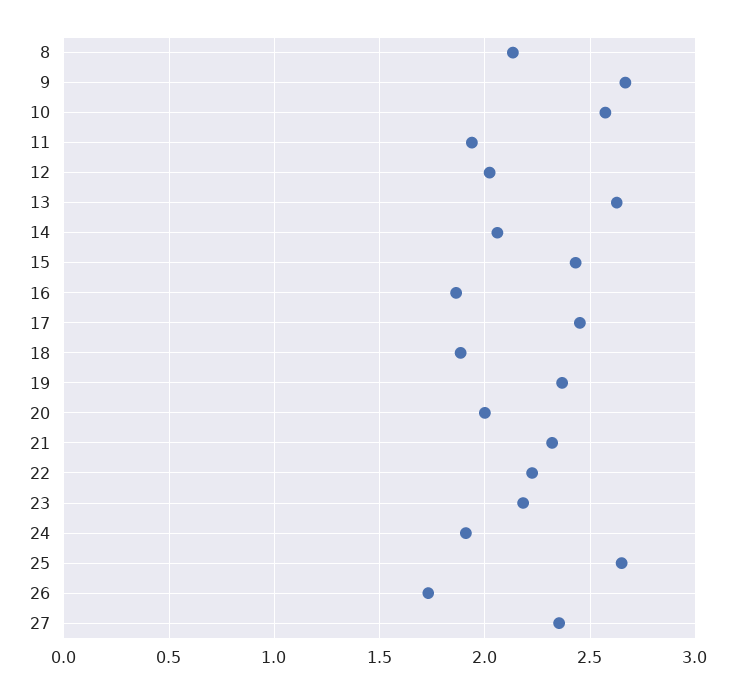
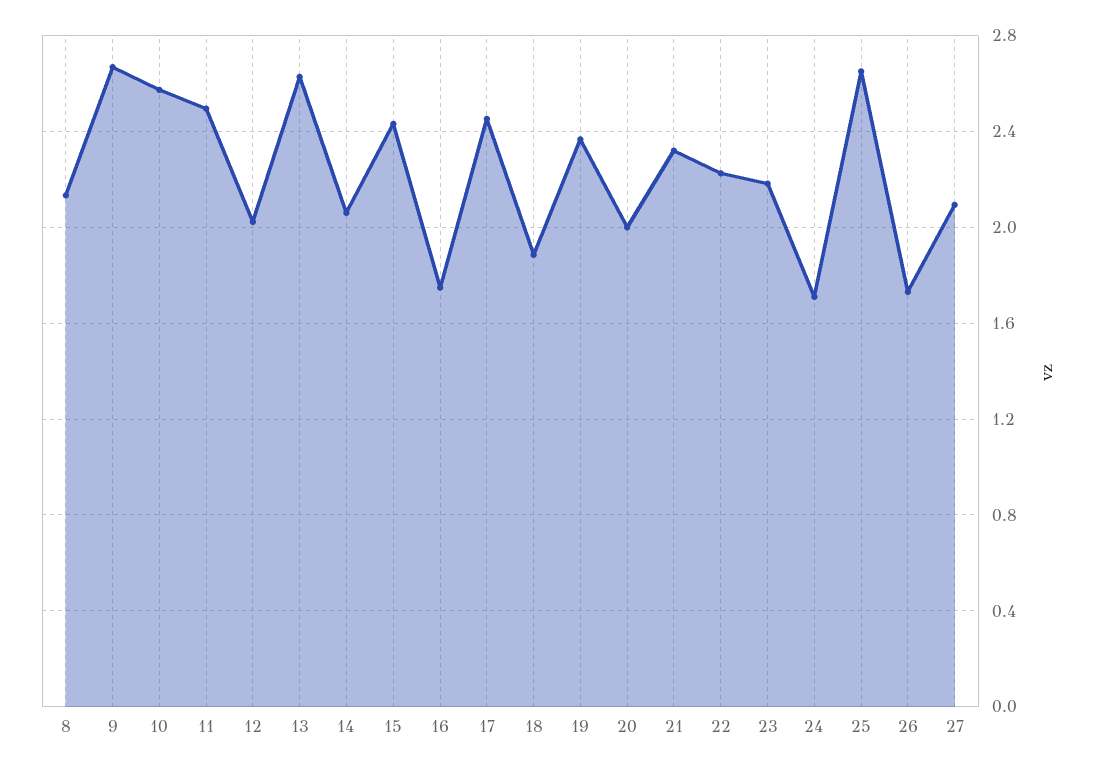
  {
    "8": 2.15,
    "9": 2.65,
    "10": 2.55,
-   "11": 1.95,
+   "11": 2.5,
    "12": 2,
    "13": 2.65,
    "14": 2.05,
    "15": 2.45,
-   "16": 1.85,
+   "16": 1.75,
    "17": 2.45,
    "18": 1.9,
    "19": 2.35,
    "20": 2,
    "21": 2.3,
    "22": 2.25,
    "23": 2.2,
-   "24": 1.9,
+   "24": 1.7,
    "25": 2.65,
    "26": 1.75,
-   "27": 2.35
+   "27": 2.1
  }

